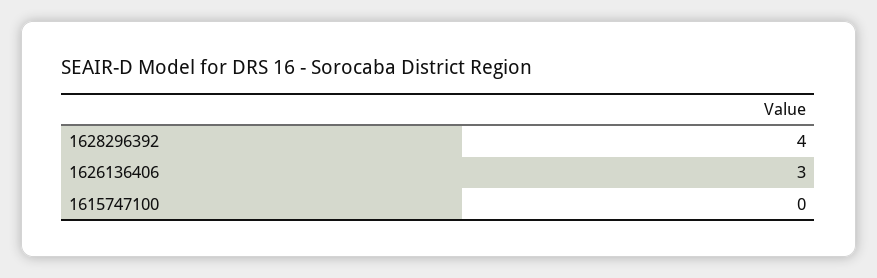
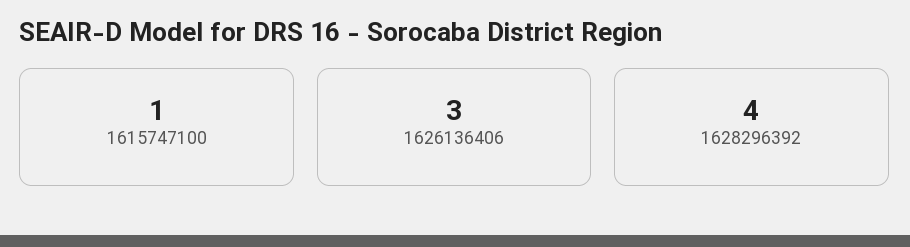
  {
    "1628296392": 4,
    "1626136406": 3,
-   "1615747100": 0
+   "1615747100": 1
  }

